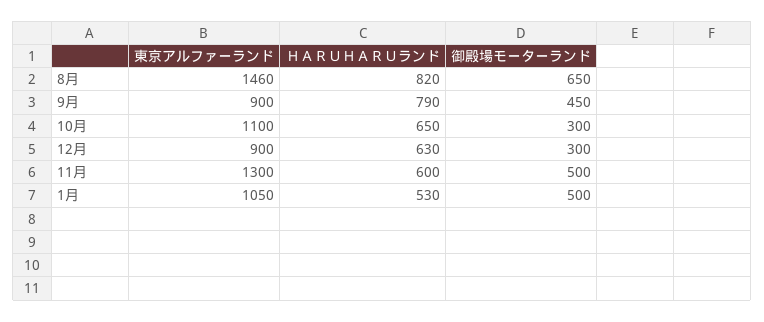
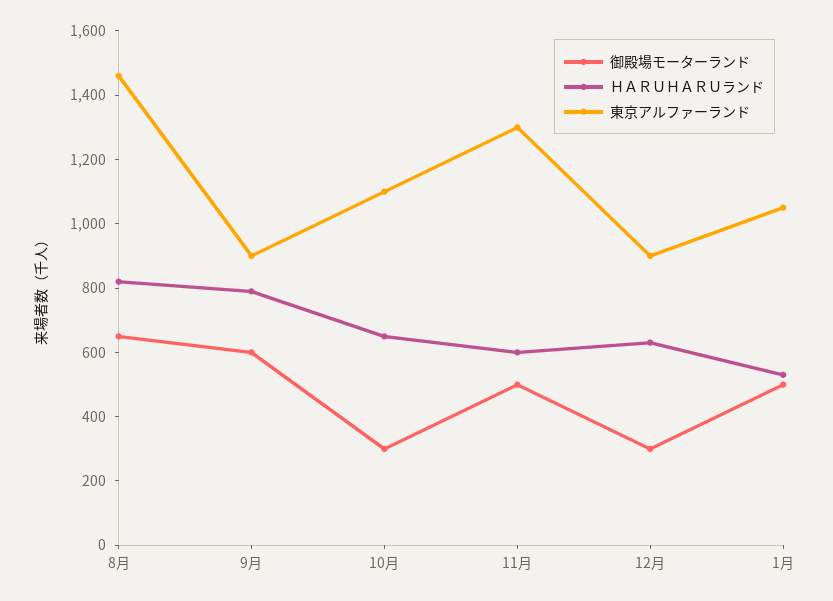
  {
    "東京アルファーランド": {
      "8月": 1460,
      "9月": 900,
      "10月": 1100,
      "12月": 900,
      "11月": 1300,
      "1月": 1050
    },
    "ＨＡＲＵＨＡＲＵランド": {
      "8月": 820,
      "9月": 790,
      "10月": 650,
      "12月": 630,
      "11月": 600,
      "1月": 530
    },
    "御殿場モーターランド": {
      "8月": 650,
-     "9月": 450,
+     "9月": 600,
      "10月": 300,
      "12月": 300,
      "11月": 500,
      "1月": 500
    }
  }

